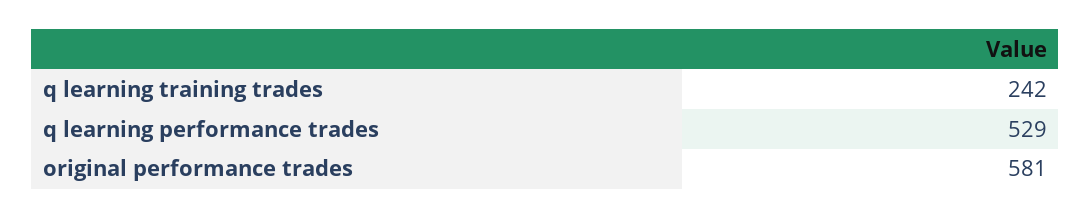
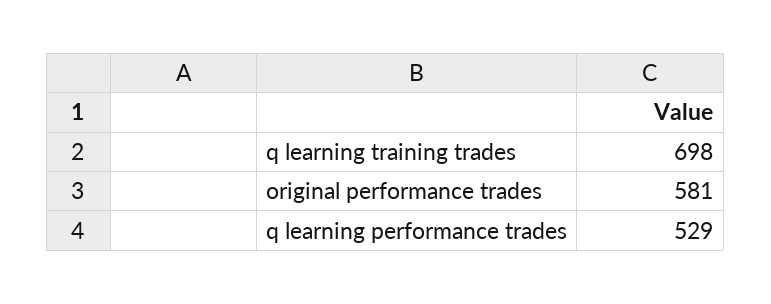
  {
-   "q learning training trades": 242,
+   "q learning training trades": 698,
    "q learning performance trades": 529,
    "original performance trades": 581
  }

